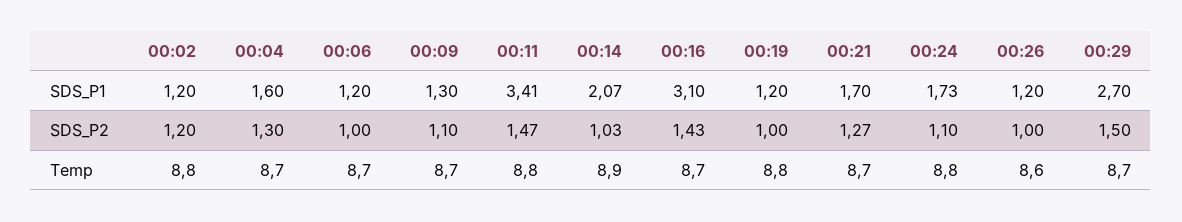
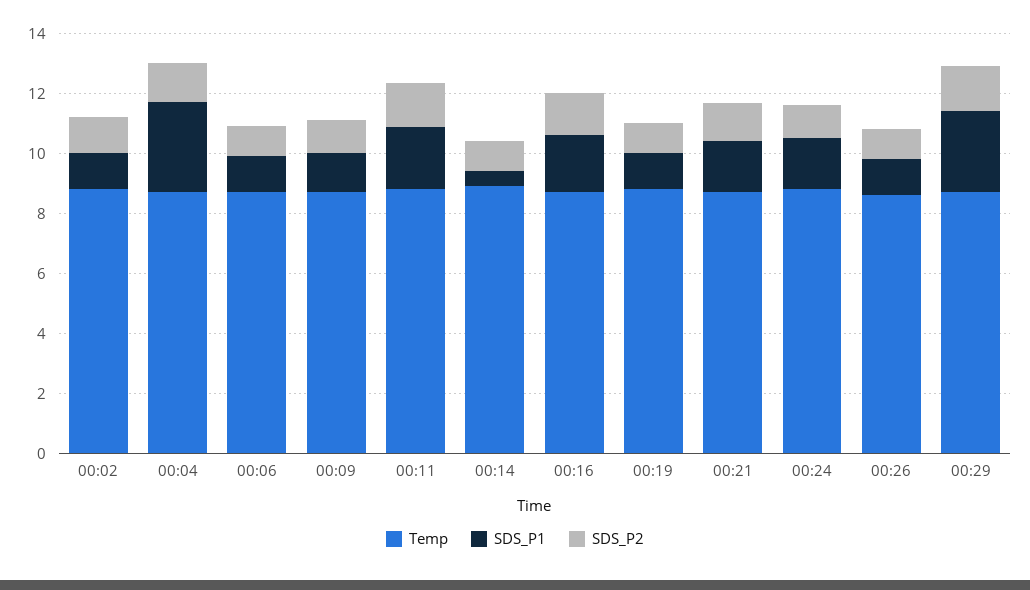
  {
    "SDS_P1": {
      "00:02": 1.2,
-     "00:04": 1.6,
+     "00:04": 3,
      "00:06": 1.2,
      "00:09": 1.3,
-     "00:11": 3.41,
+     "00:11": 2,
-     "00:14": 2.07,
+     "00:14": 0.5,
-     "00:16": 3.1,
+     "00:16": 2,
      "00:19": 1.2,
      "00:21": 1.7,
      "00:24": 1.73,
      "00:26": 1.2,
      "00:29": 2.7
    },
    "SDS_P2": {
      "00:02": 1.2,
      "00:04": 1.3,
      "00:06": 1,
      "00:09": 1.1,
      "00:11": 1.47,
      "00:14": 1.03,
      "00:16": 1.43,
      "00:19": 1,
      "00:21": 1.27,
      "00:24": 1.1,
      "00:26": 1,
      "00:29": 1.5
    },
    "Temp": {
      "00:02": 8.8,
      "00:04": 8.7,
      "00:06": 8.7,
      "00:09": 8.7,
      "00:11": 8.8,
      "00:14": 8.9,
      "00:16": 8.7,
      "00:19": 8.8,
      "00:21": 8.7,
      "00:24": 8.8,
      "00:26": 8.6,
      "00:29": 8.7
    }
  }

